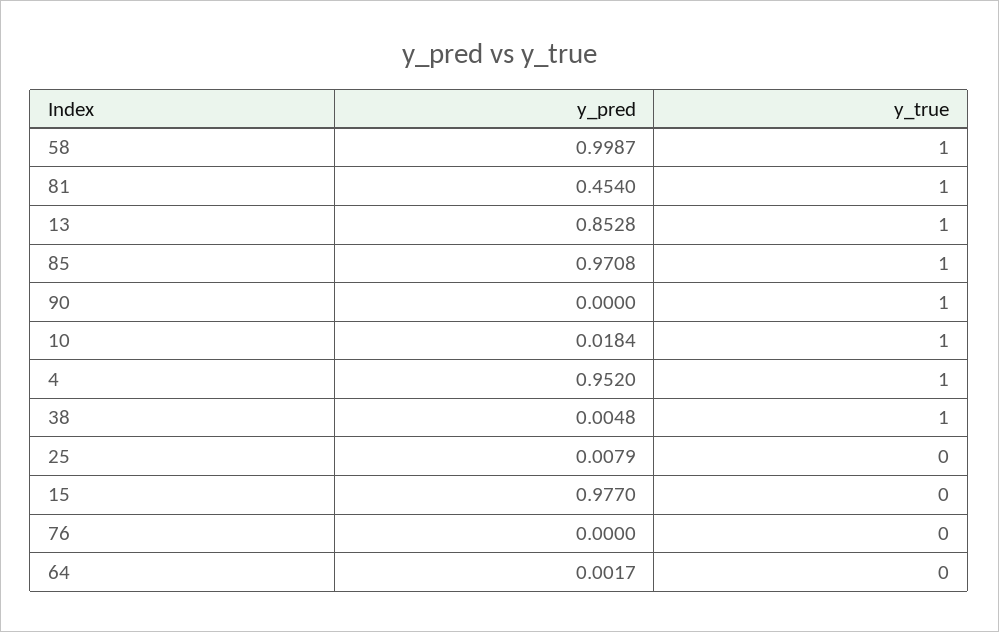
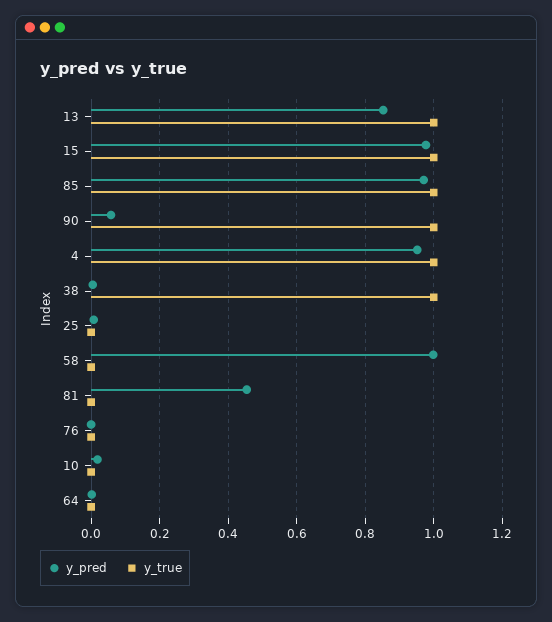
  {
    "y_pred": {
      "58": 0.9987,
      "81": 0.454,
      "13": 0.8528,
      "85": 0.9708,
-     "90": 0,
+     "90": 0.06,
      "10": 0.0184,
      "4": 0.952,
      "38": 0.0048,
      "25": 0.0079,
      "15": 0.977,
      "76": 0,
      "64": 0.0017
    },
    "y_true": {
-     "58": 1,
+     "58": 0,
-     "81": 1,
+     "81": 0,
      "13": 1,
      "85": 1,
      "90": 1,
-     "10": 1,
+     "10": 0,
      "4": 1,
      "38": 1,
      "25": 0,
-     "15": 0,
+     "15": 1,
      "76": 0,
      "64": 0
    }
  }

